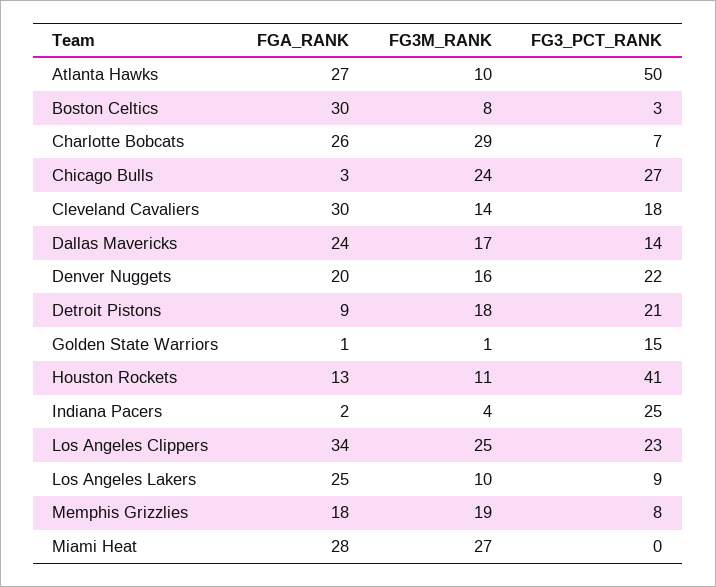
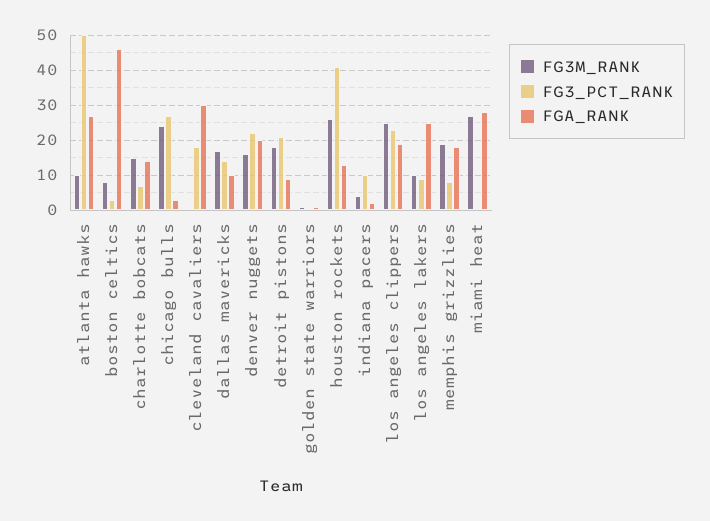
  {
    "FGA_RANK": {
      "Atlanta Hawks": 27,
-     "Boston Celtics": 30,
+     "Boston Celtics": 45,
-     "Charlotte Bobcats": 26,
+     "Charlotte Bobcats": 15,
      "Chicago Bulls": 3,
      "Cleveland Cavaliers": 30,
-     "Dallas Mavericks": 24,
+     "Dallas Mavericks": 10,
      "Denver Nuggets": 20,
      "Detroit Pistons": 9,
      "Golden State Warriors": 1,
      "Houston Rockets": 13,
      "Indiana Pacers": 2,
-     "Los Angeles Clippers": 34,
+     "Los Angeles Clippers": 20,
      "Los Angeles Lakers": 25,
      "Memphis Grizzlies": 18,
      "Miami Heat": 28
    },
    "FG3M_RANK": {
      "Atlanta Hawks": 10,
      "Boston Celtics": 8,
-     "Charlotte Bobcats": 29,
+     "Charlotte Bobcats": 15,
      "Chicago Bulls": 24,
-     "Cleveland Cavaliers": 14,
+     "Cleveland Cavaliers": 0,
      "Dallas Mavericks": 17,
      "Denver Nuggets": 16,
      "Detroit Pistons": 18,
      "Golden State Warriors": 1,
-     "Houston Rockets": 11,
+     "Houston Rockets": 25,
      "Indiana Pacers": 4,
      "Los Angeles Clippers": 25,
      "Los Angeles Lakers": 10,
      "Memphis Grizzlies": 19,
      "Miami Heat": 27
    },
    "FG3_PCT_RANK": {
      "Atlanta Hawks": 50,
      "Boston Celtics": 3,
      "Charlotte Bobcats": 7,
      "Chicago Bulls": 27,
      "Cleveland Cavaliers": 18,
      "Dallas Mavericks": 14,
      "Denver Nuggets": 22,
      "Detroit Pistons": 21,
-     "Golden State Warriors": 15,
+     "Golden State Warriors": 0,
      "Houston Rockets": 41,
-     "Indiana Pacers": 25,
+     "Indiana Pacers": 10,
      "Los Angeles Clippers": 23,
      "Los Angeles Lakers": 9,
      "Memphis Grizzlies": 8,
      "Miami Heat": 0
    }
  }

